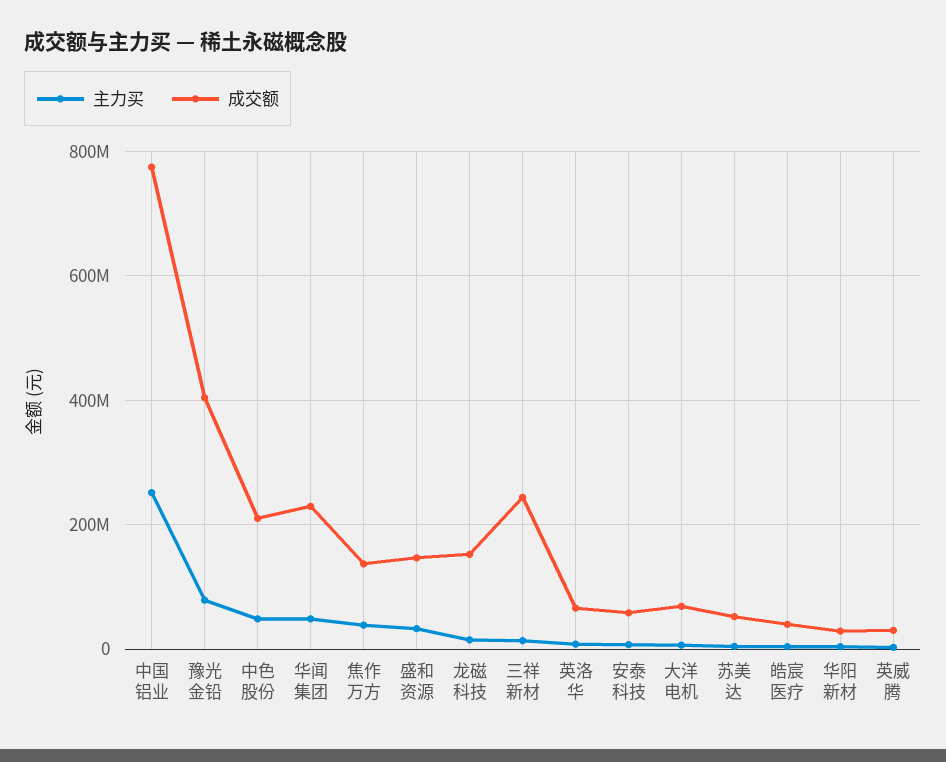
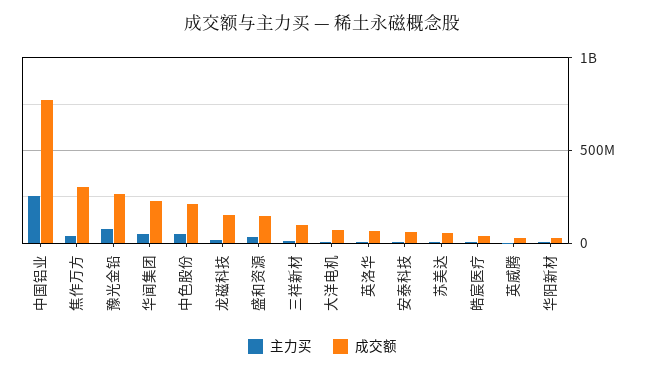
  {
    "主力买": {
      "中国铝业": 260000000,
      "豫光金铅": 80000000,
      "中色股份": 40000000,
      "华闻集团": 40000000,
      "焦作万方": 40000000,
      "盛和资源": 40000000,
      "龙磁科技": 20000000,
      "三祥新材": 20000000,
      "英洛华": 0,
      "安泰科技": 0,
      "大洋电机": 0,
      "苏美达": 0,
      "皓宸医疗": 0,
      "华阳新材": 0,
      "英威腾": 0
    },
    "成交额": {
      "中国铝业": 780000000,
-     "豫光金铅": 400000000,
+     "豫光金铅": 250000000,
      "中色股份": 220000000,
      "华闻集团": 220000000,
-     "焦作万方": 140000000,
+     "焦作万方": 300000000,
      "盛和资源": 140000000,
      "龙磁科技": 160000000,
-     "三祥新材": 240000000,
+     "三祥新材": 100000000,
      "英洛华": 60000000,
      "安泰科技": 60000000,
      "大洋电机": 60000000,
      "苏美达": 60000000,
      "皓宸医疗": 40000000,
      "华阳新材": 20000000,
      "英威腾": 20000000
    }
  }

